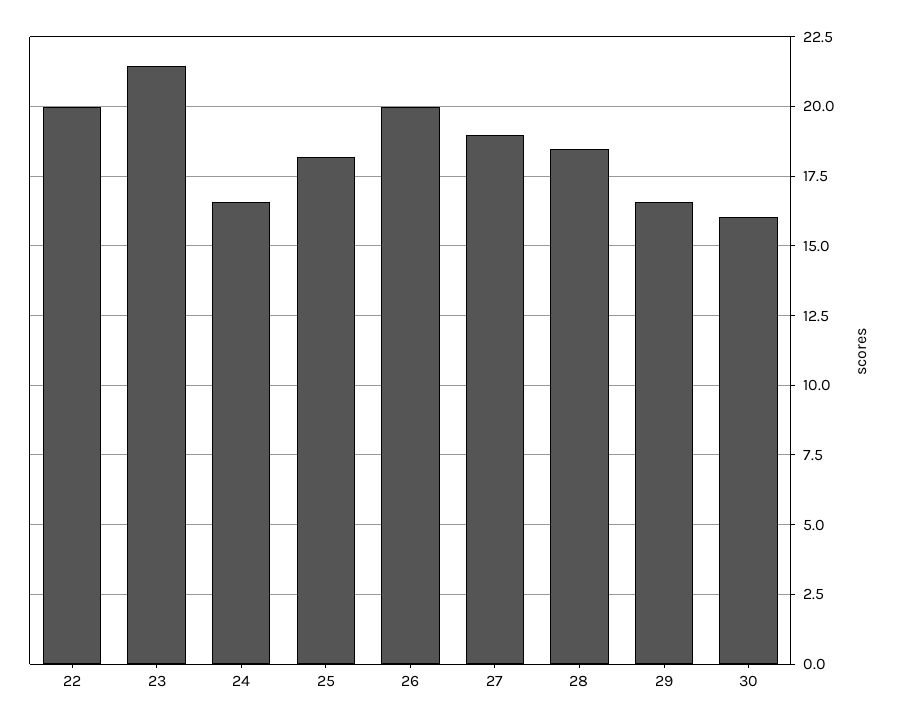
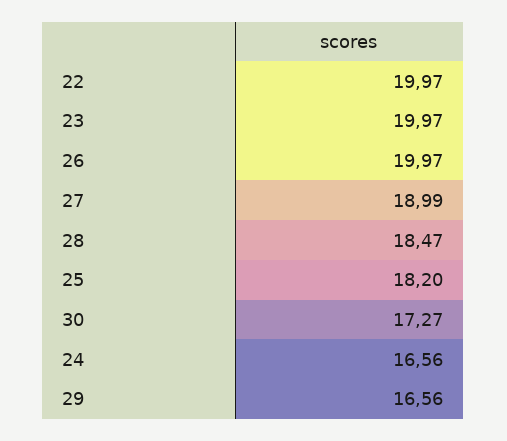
  {
    "22": 19.97,
-   "23": 21.5,
+   "23": 19.97,
    "24": 16.56,
    "25": 18.2,
    "26": 19.97,
    "27": 18.99,
    "28": 18.47,
    "29": 16.56,
-   "30": 16
+   "30": 17.27
  }

